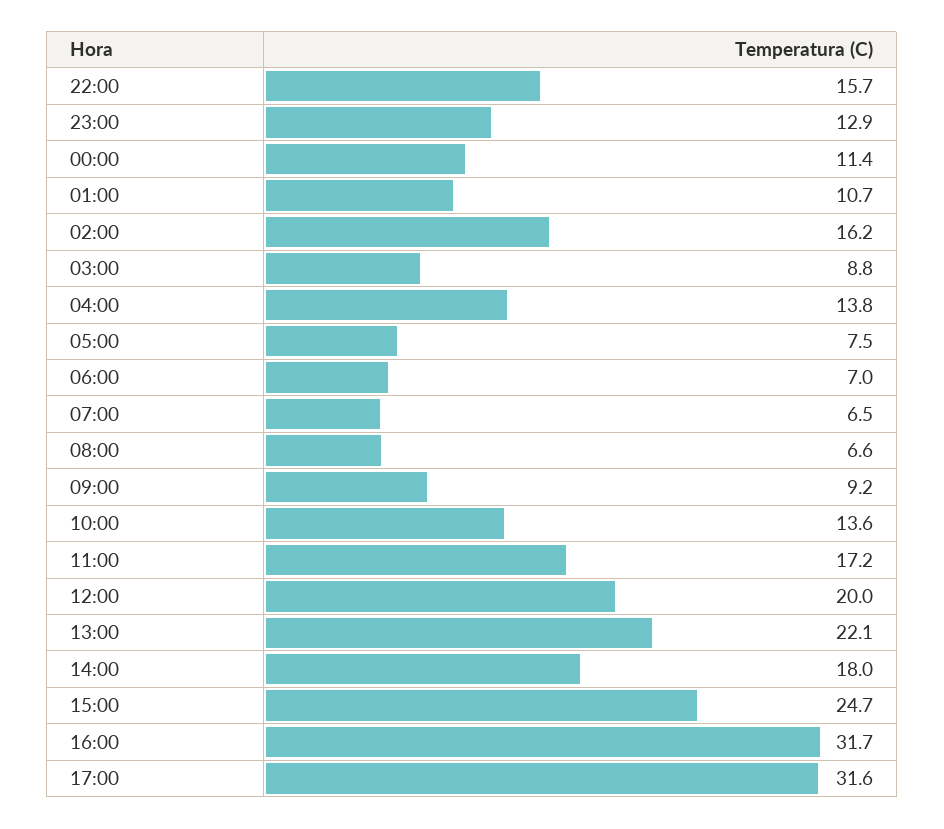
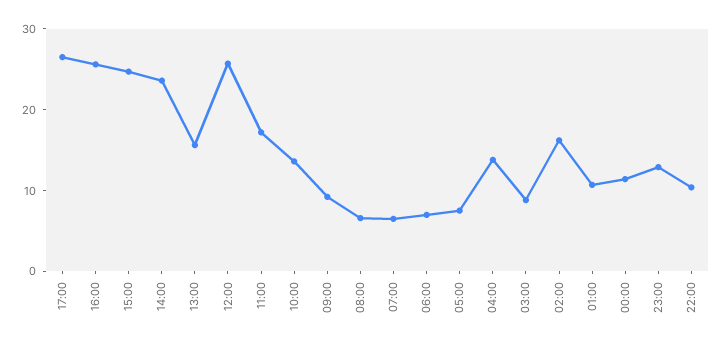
  {
-   "22:00": 15.7,
+   "22:00": 10,
    "23:00": 12.9,
    "00:00": 11.4,
    "01:00": 10.7,
    "02:00": 16.2,
    "03:00": 8.8,
    "04:00": 13.8,
    "05:00": 7.5,
    "06:00": 7,
    "07:00": 6.5,
    "08:00": 6.6,
    "09:00": 9.2,
    "10:00": 13.6,
    "11:00": 17.2,
-   "12:00": 20,
+   "12:00": 26,
-   "13:00": 22.1,
+   "13:00": 16,
-   "14:00": 18,
+   "14:00": 24,
    "15:00": 24.7,
-   "16:00": 31.7,
+   "16:00": 26,
-   "17:00": 31.6
+   "17:00": 26
  }

